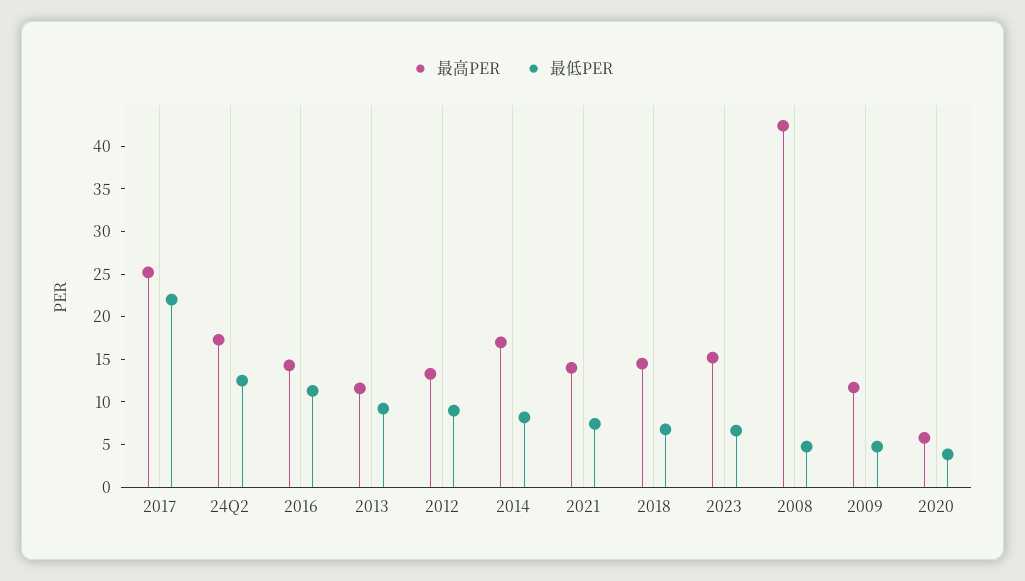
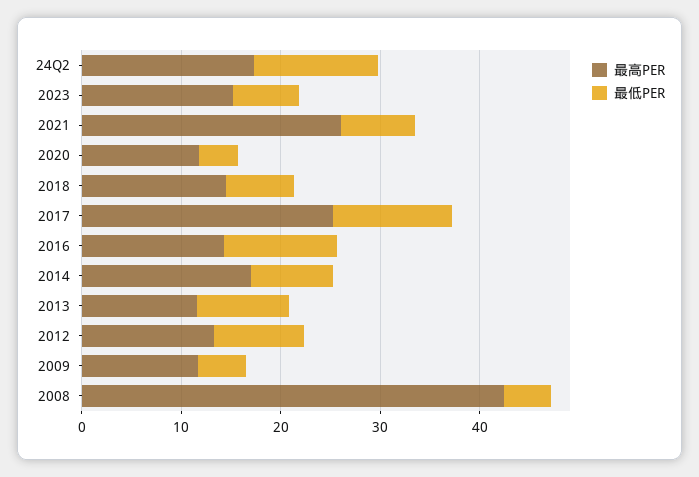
  {
    "最高PER": {
      "2017": 25,
      "24Q2": 17,
      "2016": 14,
      "2013": 12,
      "2012": 13,
      "2014": 17,
-     "2021": 14,
+     "2021": 26,
      "2018": 15,
      "2023": 15,
      "2008": 42,
      "2009": 12,
-     "2020": 6
+     "2020": 12
    },
    "最低PER": {
-     "2017": 22,
+     "2017": 12,
      "24Q2": 13,
      "2016": 11,
      "2013": 9,
      "2012": 9,
      "2014": 8,
      "2021": 7,
      "2018": 7,
      "2023": 7,
      "2008": 5,
      "2009": 5,
      "2020": 4
    }
  }

